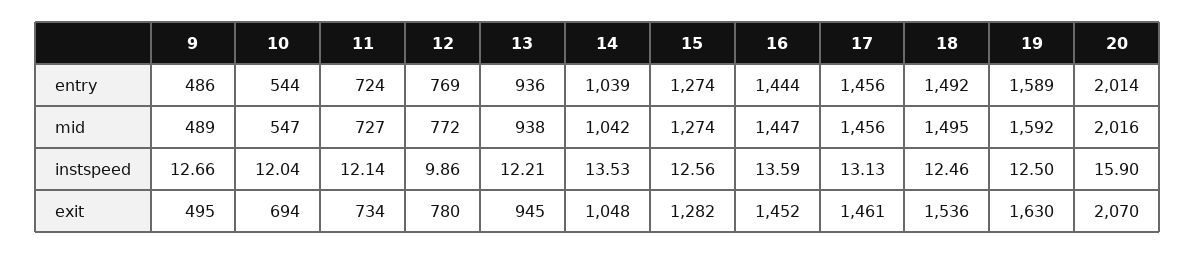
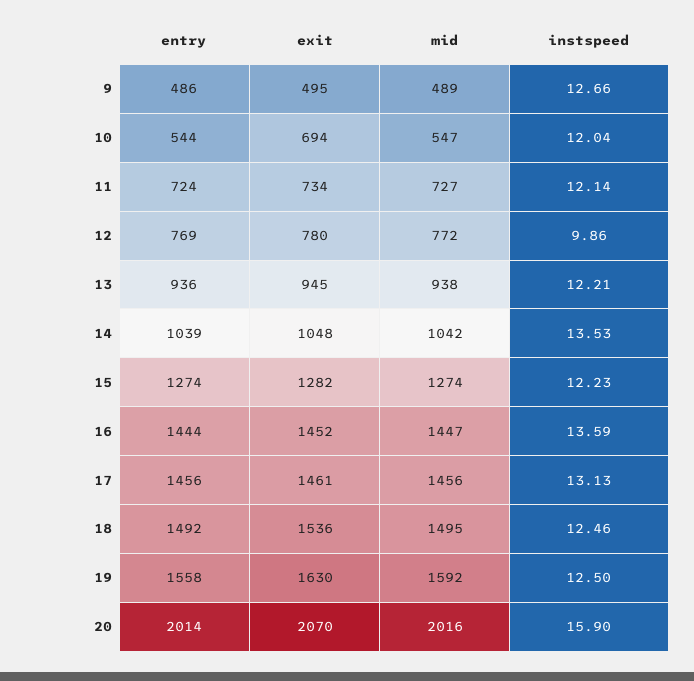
  {
    "9": {
      "entry": 486,
      "mid": 489,
      "instspeed": 12.66,
      "exit": 495
    },
    "10": {
      "entry": 544,
      "mid": 547,
      "instspeed": 12.04,
      "exit": 694
    },
    "11": {
      "entry": 724,
      "mid": 727,
      "instspeed": 12.14,
      "exit": 734
    },
    "12": {
      "entry": 769,
      "mid": 772,
      "instspeed": 9.86,
      "exit": 780
    },
    "13": {
      "entry": 936,
      "mid": 938,
      "instspeed": 12.21,
      "exit": 945
    },
    "14": {
      "entry": 1039,
      "mid": 1042,
      "instspeed": 13.53,
      "exit": 1048
    },
    "15": {
      "entry": 1274,
      "mid": 1274,
-     "instspeed": 12.56,
+     "instspeed": 12.23,
      "exit": 1282
    },
    "16": {
      "entry": 1444,
      "mid": 1447,
      "instspeed": 13.59,
      "exit": 1452
    },
    "17": {
      "entry": 1456,
      "mid": 1456,
      "instspeed": 13.13,
      "exit": 1461
    },
    "18": {
      "entry": 1492,
      "mid": 1495,
      "instspeed": 12.46,
      "exit": 1536
    },
    "19": {
-     "entry": 1589,
+     "entry": 1558,
      "mid": 1592,
      "instspeed": 12.5,
      "exit": 1630
    },
    "20": {
      "entry": 2014,
      "mid": 2016,
      "instspeed": 15.9,
      "exit": 2070
    }
  }

